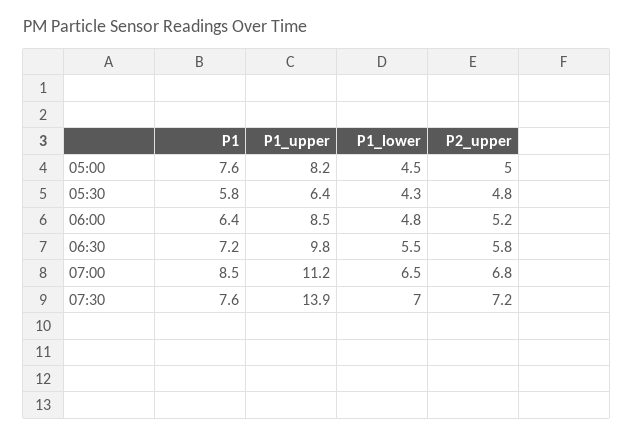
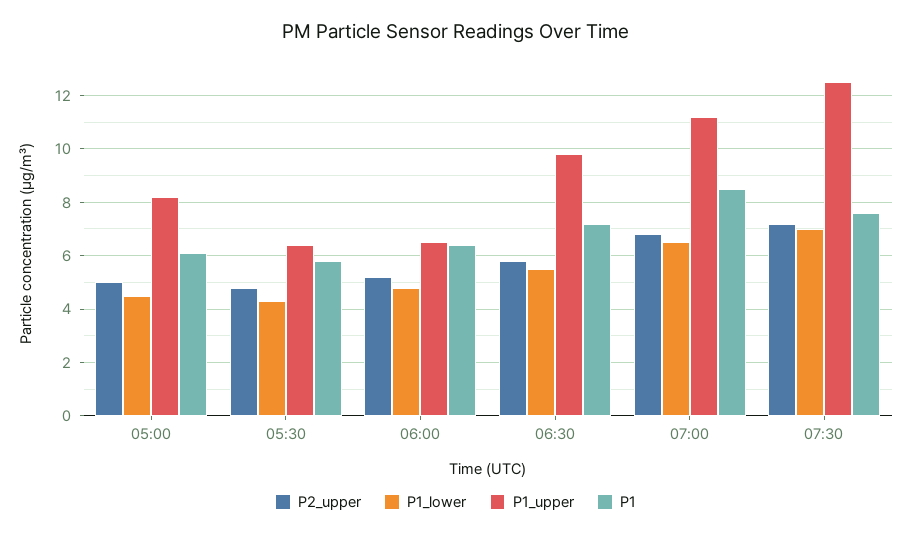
  {
    "P1": {
-     "05:00": 7.6,
+     "05:00": 6,
      "05:30": 5.8,
      "06:00": 6.4,
      "06:30": 7.2,
      "07:00": 8.5,
      "07:30": 7.6
    },
    "P1_upper": {
      "05:00": 8.2,
      "05:30": 6.4,
-     "06:00": 8.5,
+     "06:00": 6.5,
      "06:30": 9.8,
      "07:00": 11.2,
-     "07:30": 13.9
+     "07:30": 12.5
    },
    "P1_lower": {
      "05:00": 4.5,
      "05:30": 4.3,
      "06:00": 4.8,
      "06:30": 5.5,
      "07:00": 6.5,
      "07:30": 7
    },
    "P2_upper": {
      "05:00": 5,
      "05:30": 4.8,
      "06:00": 5.2,
      "06:30": 5.8,
      "07:00": 6.8,
      "07:30": 7.2
    }
  }

